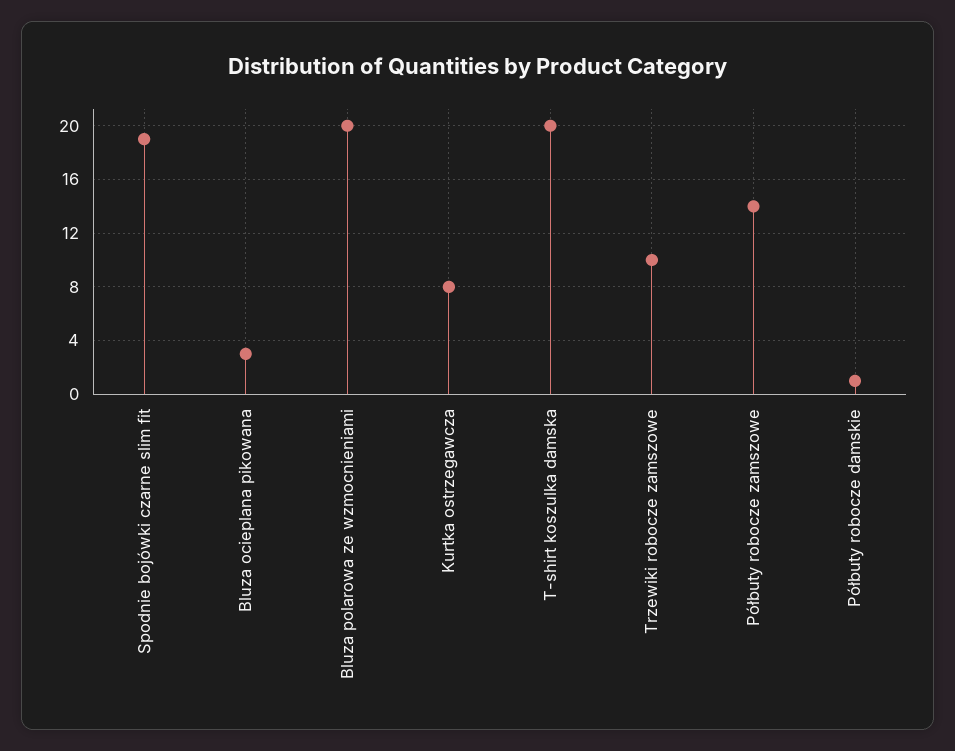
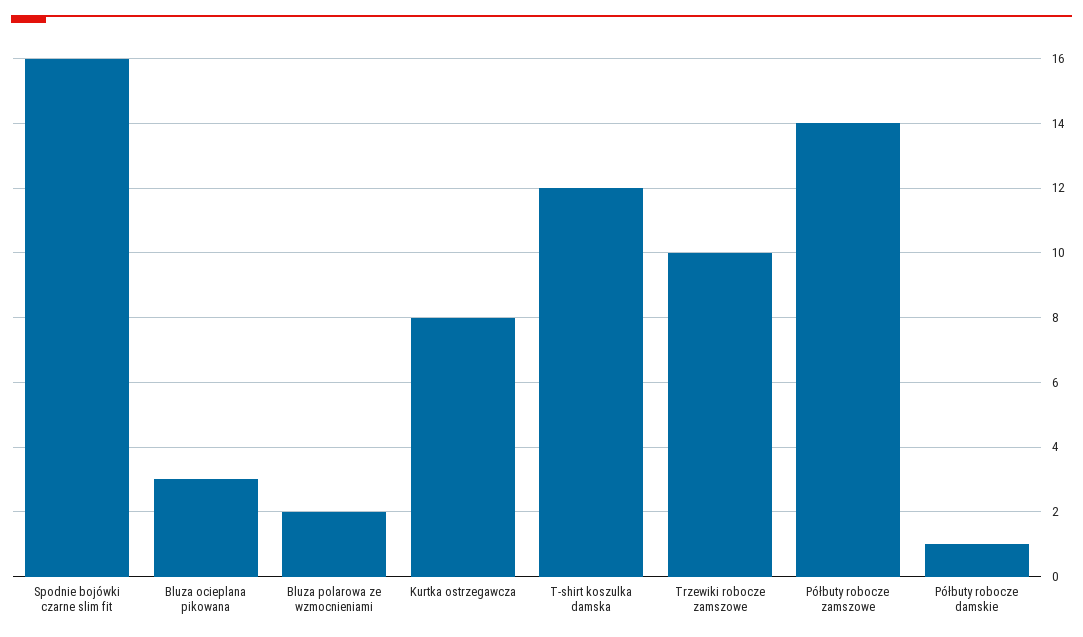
  {
-   "Spodnie bojówki czarne slim fit": 19,
+   "Spodnie bojówki czarne slim fit": 16,
    "Bluza ocieplana pikowana": 3,
-   "Bluza polarowa ze wzmocnieniami": 20,
+   "Bluza polarowa ze wzmocnieniami": 2,
    "Kurtka ostrzegawcza": 8,
-   "T-shirt koszulka damska": 20,
+   "T-shirt koszulka damska": 12,
    "Trzewiki robocze zamszowe": 10,
    "Półbuty robocze zamszowe": 14,
    "Półbuty robocze damskie": 1
  }

